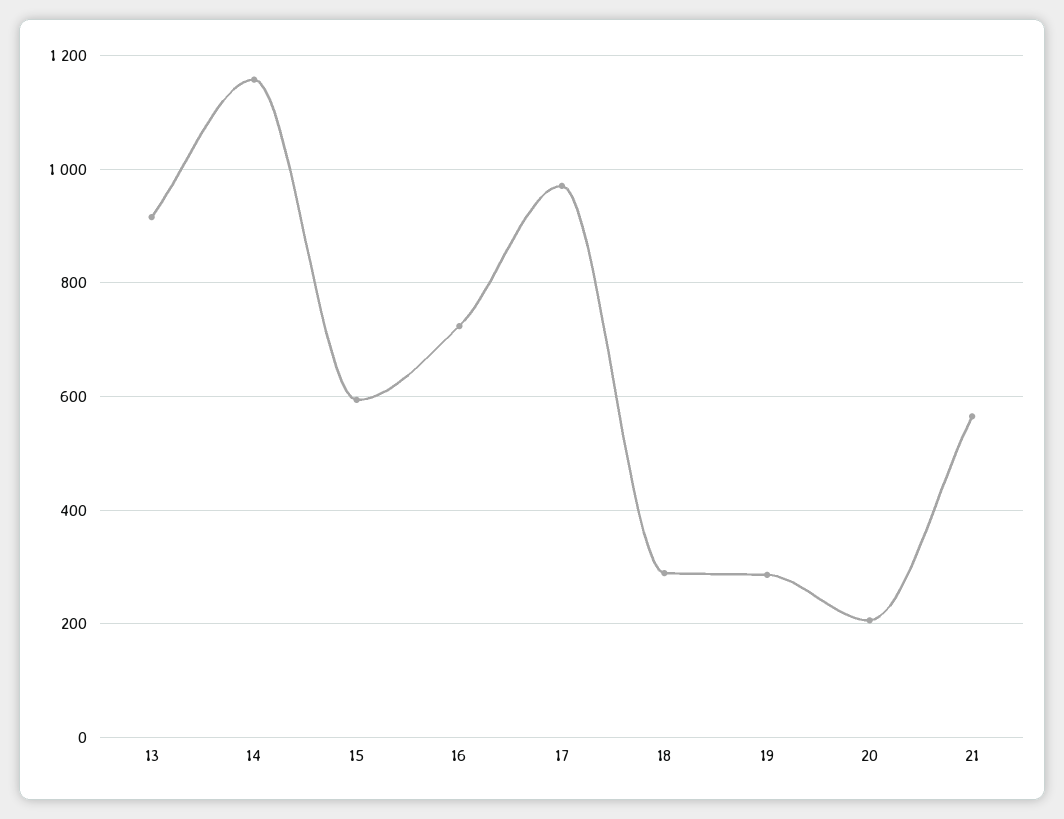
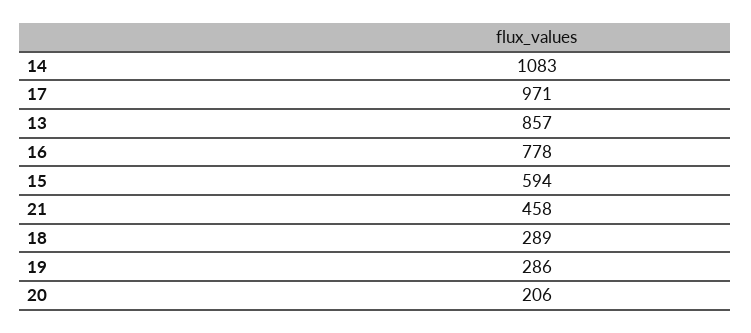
  {
-   "13": 920,
+   "13": 857,
-   "14": 1160,
+   "14": 1083,
    "15": 594,
-   "16": 720,
+   "16": 778,
    "17": 971,
    "18": 289,
    "19": 286,
    "20": 206,
-   "21": 560
+   "21": 458
  }

